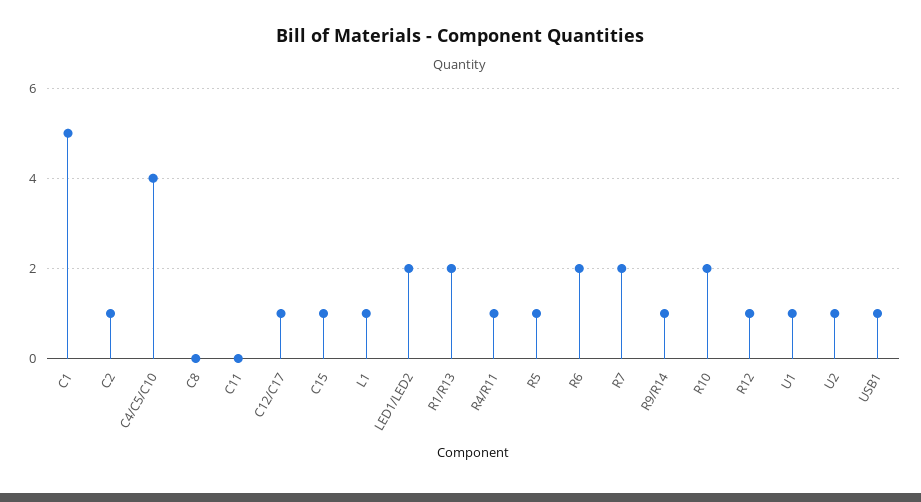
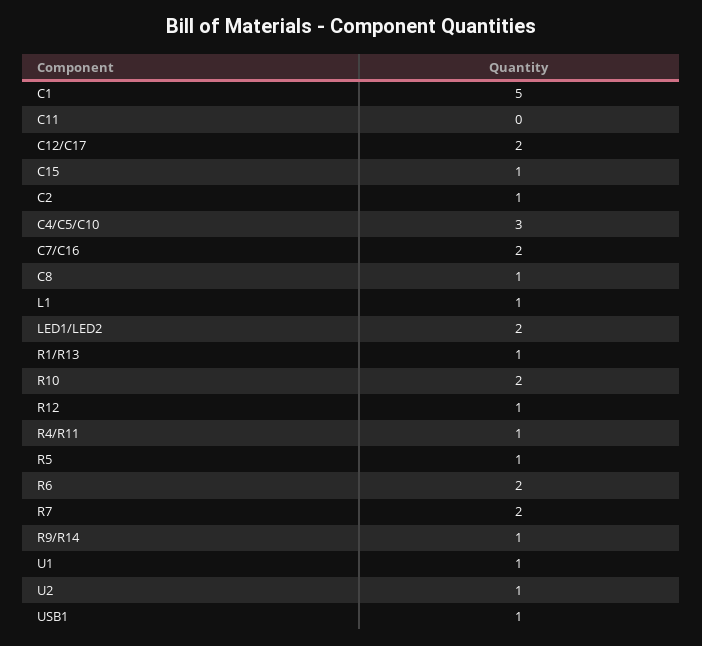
  {
    "C1": 5,
    "C2": 1,
-   "C4/C5/C10": 4,
+   "C4/C5/C10": 3,
-   "C8": 0,
+   "C8": 1,
    "C11": 0,
-   "C12/C17": 1,
+   "C12/C17": 2,
    "C15": 1,
    "L1": 1,
    "LED1/LED2": 2,
-   "R1/R13": 2,
+   "R1/R13": 1,
    "R4/R11": 1,
    "R5": 1,
    "R6": 2,
    "R7": 2,
    "R9/R14": 1,
    "R10": 2,
    "R12": 1,
    "U1": 1,
    "U2": 1,
-   "USB1": 1
+   "USB1": 1,
+   "C7/C16": 2
  }

